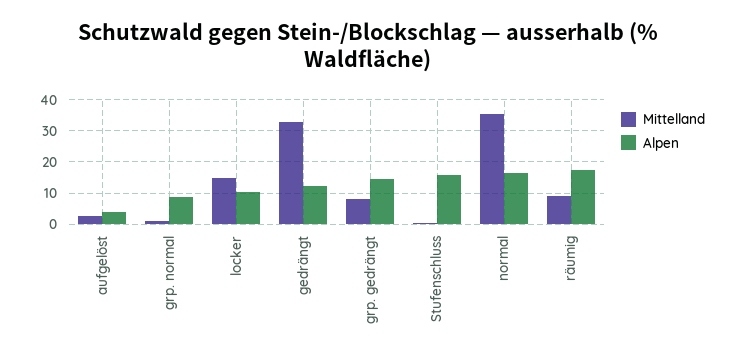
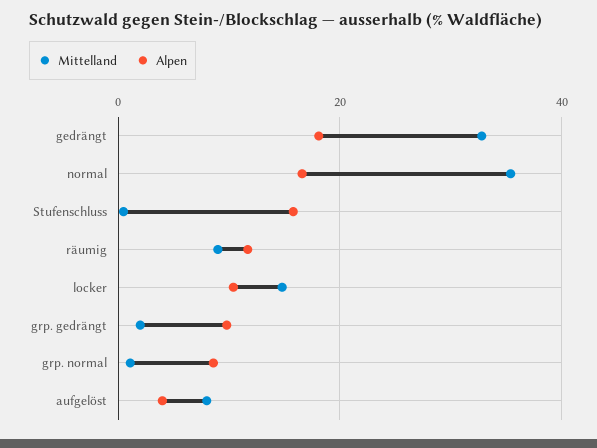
  {
    "Mittelland": {
-     "aufgelöst": 2,
+     "aufgelöst": 8,
      "grp. normal": 2,
      "locker": 14,
      "gedrängt": 32,
-     "grp. gedrängt": 8,
+     "grp. gedrängt": 2,
      "Stufenschluss": 0,
      "normal": 36,
      "räumig": 10
    },
    "Alpen": {
      "aufgelöst": 4,
      "grp. normal": 8,
      "locker": 10,
-     "gedrängt": 12,
+     "gedrängt": 18,
-     "grp. gedrängt": 14,
+     "grp. gedrängt": 10,
      "Stufenschluss": 16,
      "normal": 16,
-     "räumig": 18
+     "räumig": 12
    }
  }

